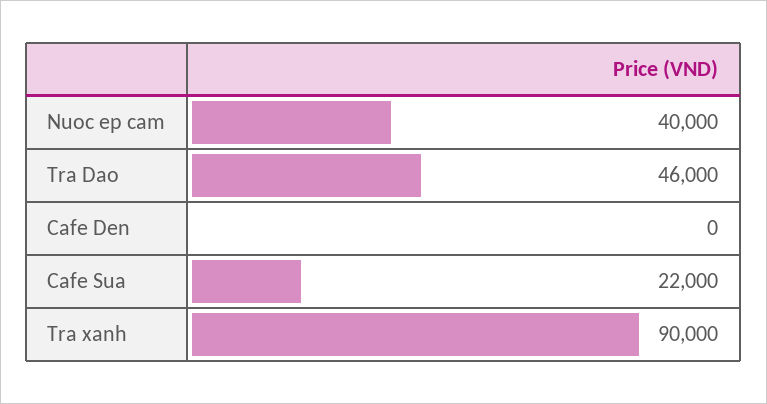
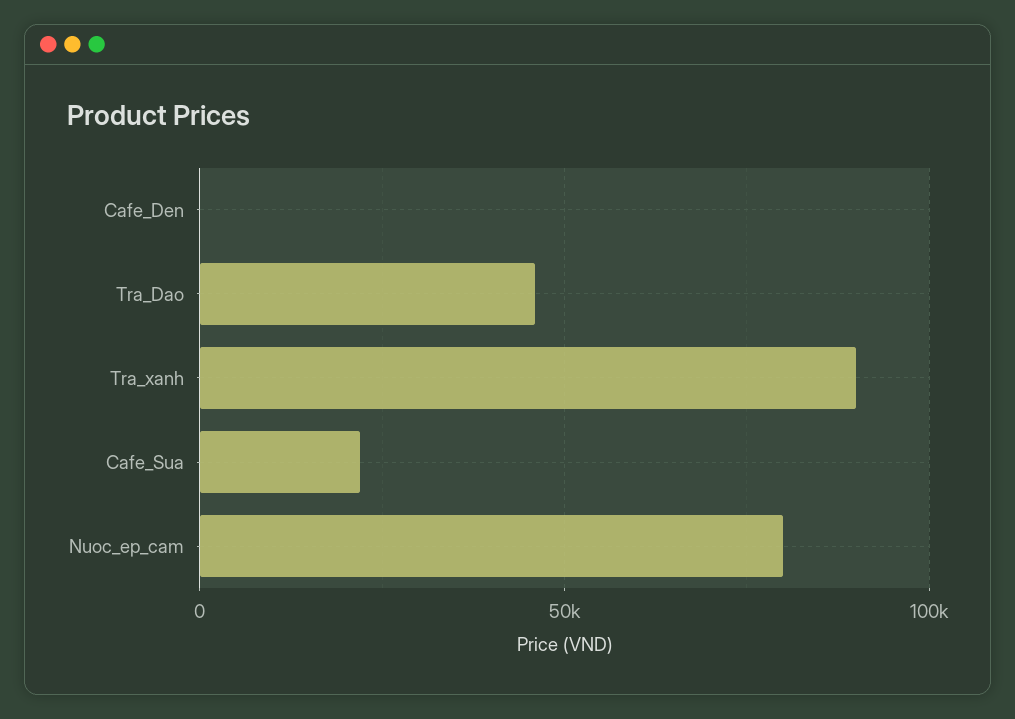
  {
-   "Nuoc ep cam": 40000,
+   "Nuoc ep cam": 80000,
    "Tra Dao": 46000,
    "Cafe Den": 0,
    "Cafe Sua": 22000,
    "Tra xanh": 90000
  }

